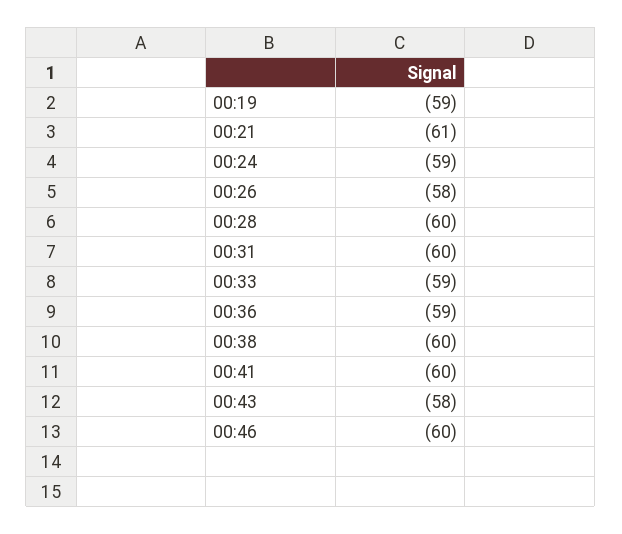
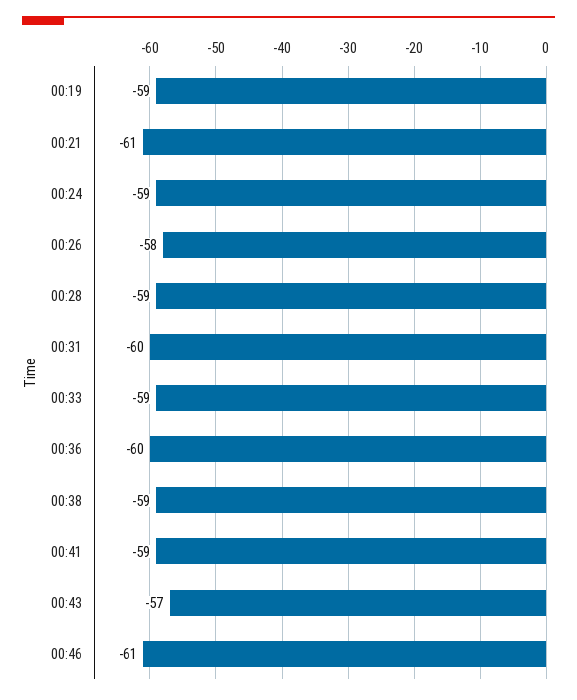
  {
    "00:19": -59,
    "00:21": -61,
    "00:24": -59,
    "00:26": -58,
-   "00:28": -60,
+   "00:28": -59,
    "00:31": -60,
    "00:33": -59,
-   "00:36": -59,
+   "00:36": -60,
-   "00:38": -60,
+   "00:38": -59,
-   "00:41": -60,
+   "00:41": -59,
-   "00:43": -58,
+   "00:43": -57,
-   "00:46": -60
+   "00:46": -61
  }

